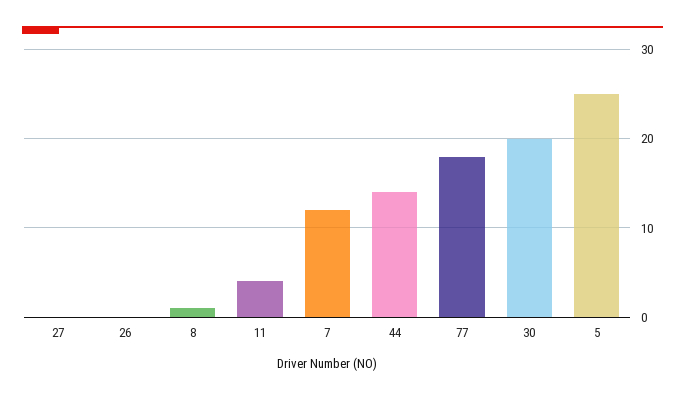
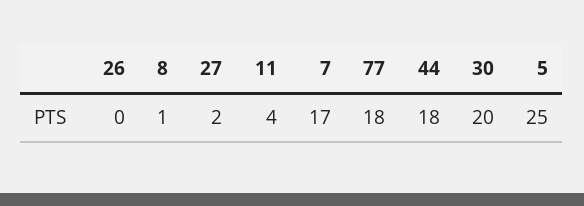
  {
-   "27": 0,
+   "27": 2,
    "26": 0,
    "8": 1,
    "11": 4,
-   "7": 12,
+   "7": 17,
-   "44": 14,
+   "44": 18,
    "77": 18,
    "30": 20,
    "5": 25
  }

